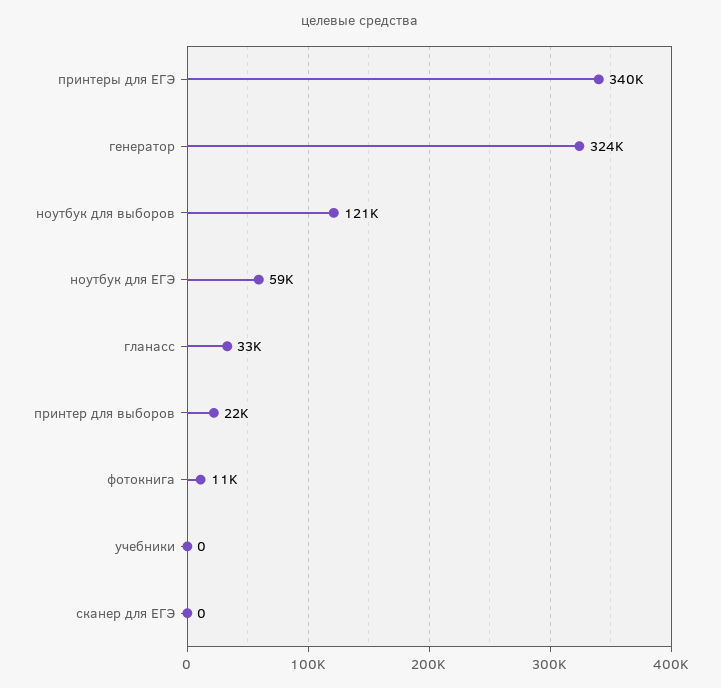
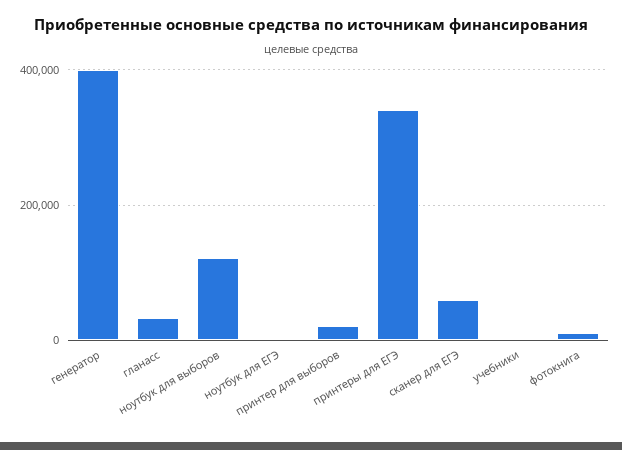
  {
    "принтеры для ЕГЭ": 340000,
-   "генератор": 324000,
+   "генератор": 400000,
    "ноутбук для выборов": 121000,
-   "ноутбук для ЕГЭ": 59000,
+   "ноутбук для ЕГЭ": 0,
    "гланасс": 33000,
    "принтер для выборов": 22000,
    "фотокнига": 11000,
    "учебники": 0,
-   "сканер для ЕГЭ": 0
+   "сканер для ЕГЭ": 60000
  }

